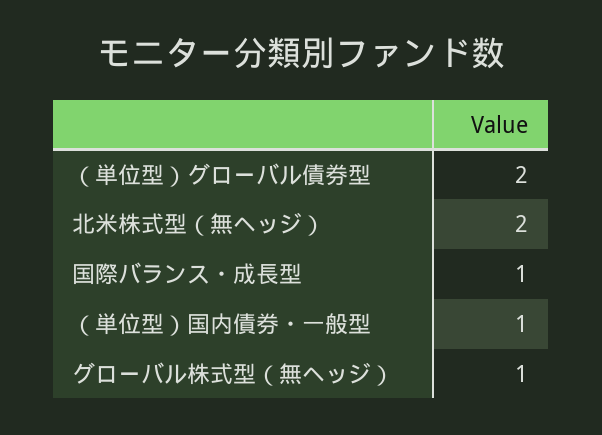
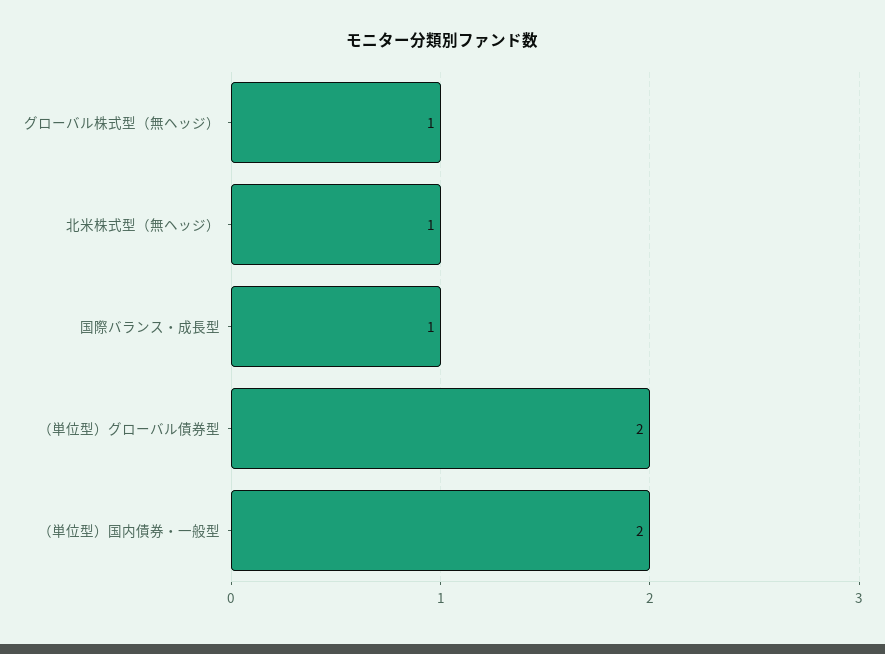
  {
    "（単位型）グローバル債券型": 2,
-   "北米株式型（無ヘッジ）": 2,
+   "北米株式型（無ヘッジ）": 1,
    "国際バランス・成長型": 1,
-   "（単位型）国内債券・一般型": 1,
+   "（単位型）国内債券・一般型": 2,
    "グローバル株式型（無ヘッジ）": 1
  }

